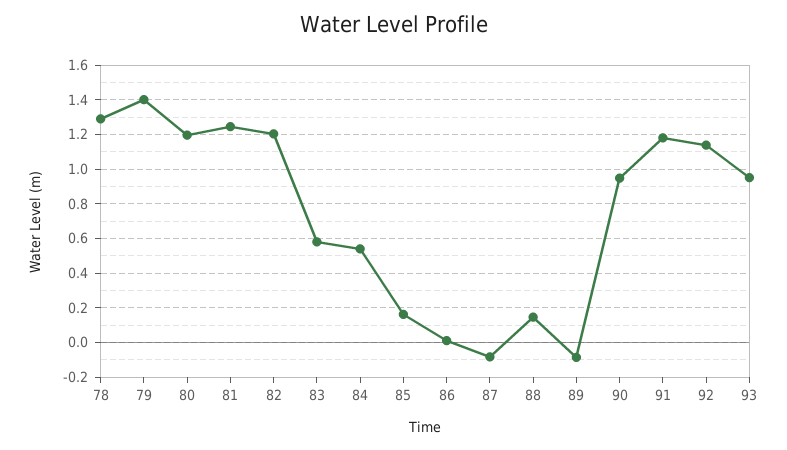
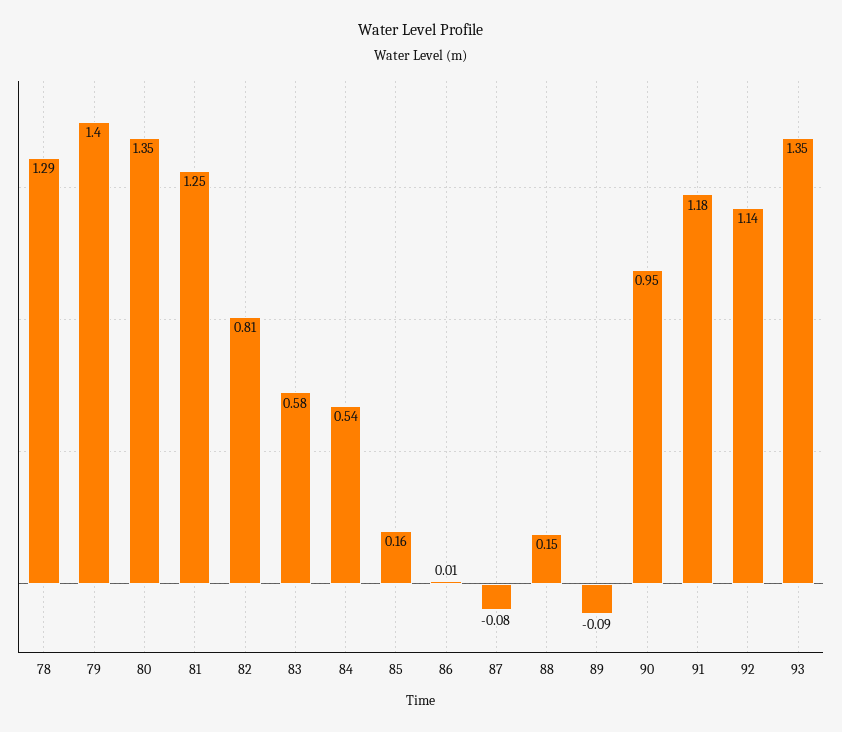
  {
    "78": 1.29,
    "79": 1.4,
-   "80": 1.2,
+   "80": 1.35,
    "81": 1.25,
-   "82": 1.2,
+   "82": 0.81,
    "83": 0.58,
    "84": 0.54,
    "85": 0.16,
    "86": 0.01,
    "87": -0.08,
    "88": 0.15,
    "89": -0.09,
    "90": 0.95,
    "91": 1.18,
    "92": 1.14,
-   "93": 0.95
+   "93": 1.35
  }

